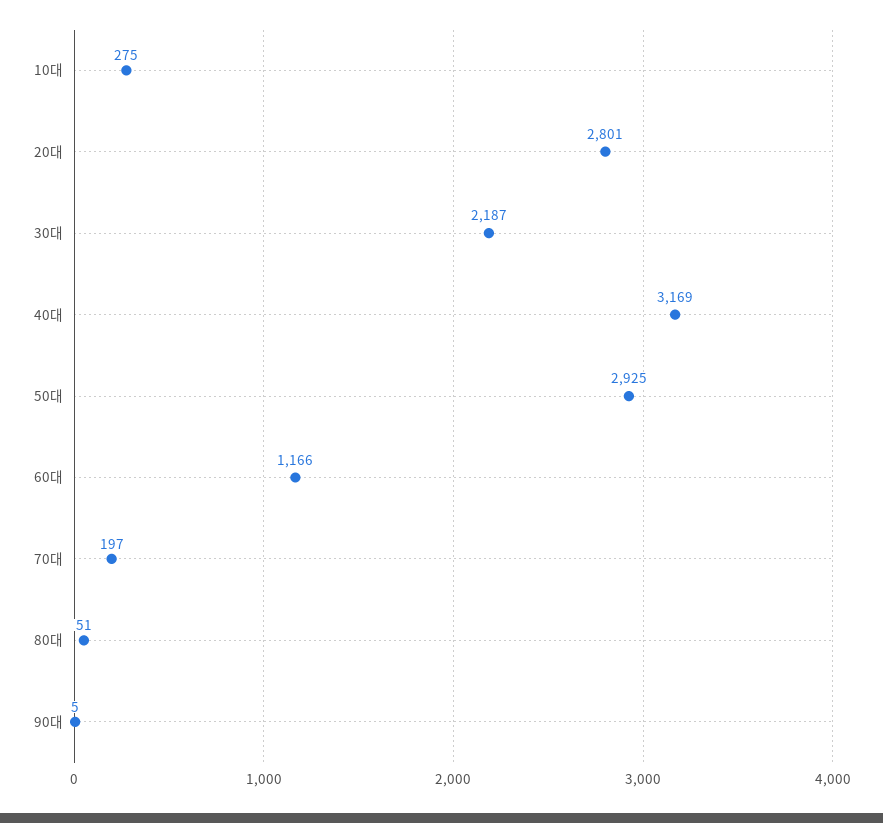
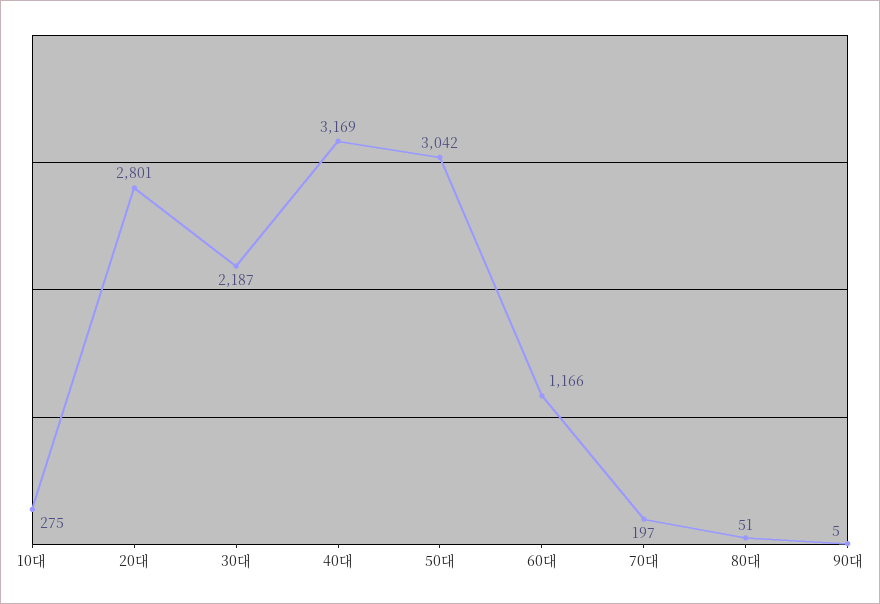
  {
    "10대": 275,
    "20대": 2801,
    "30대": 2187,
    "40대": 3169,
-   "50대": 2925,
+   "50대": 3042,
    "60대": 1166,
    "70대": 197,
    "80대": 51,
    "90대": 5
  }

